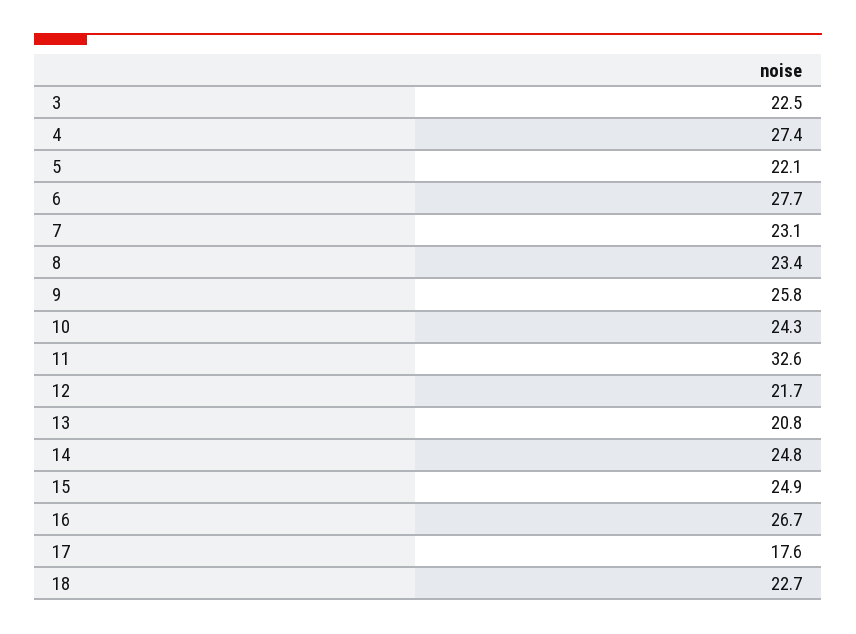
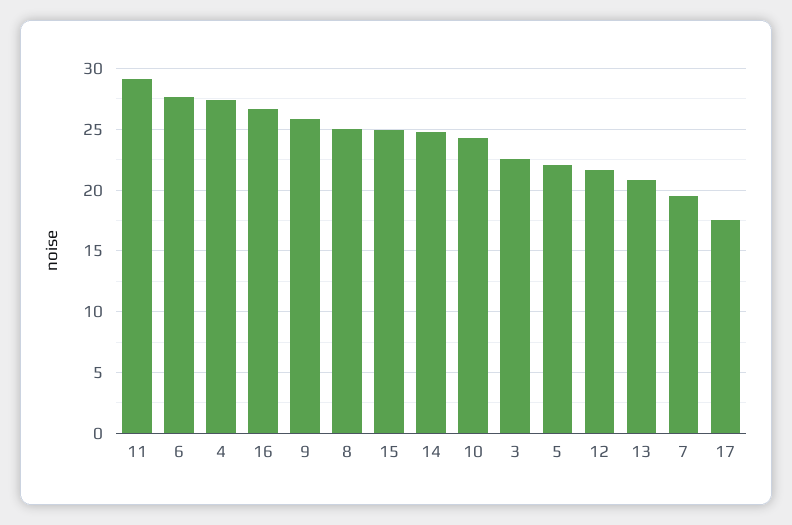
  {
    "3": 22.5,
    "4": 27.4,
    "5": 22.1,
    "6": 27.7,
-   "7": 23.1,
+   "7": 19.5,
-   "8": 23.4,
+   "8": 25,
    "9": 25.8,
    "10": 24.3,
-   "11": 32.6,
+   "11": 29,
    "12": 21.7,
    "13": 20.8,
    "14": 24.8,
    "15": 24.9,
    "16": 26.7,
-   "17": 17.6,
+   "17": 17.6
-   "18": 22.7
  }

